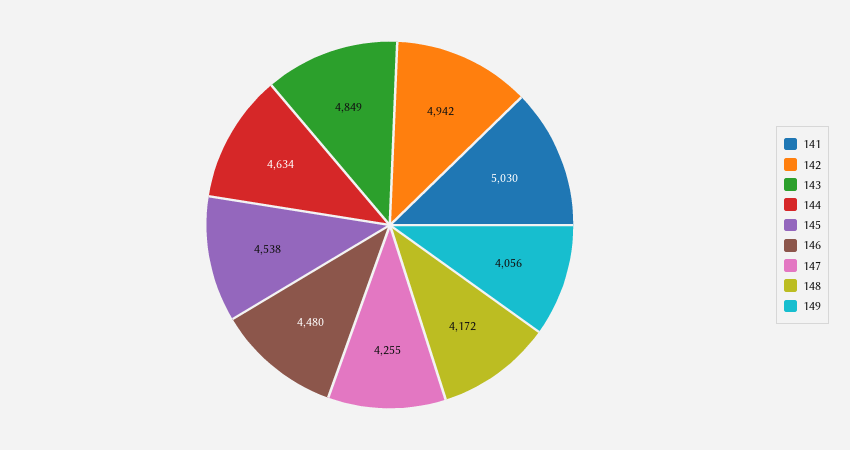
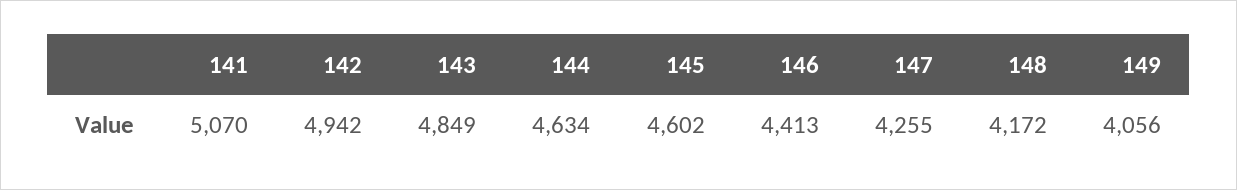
  {
-   "141": 5030,
+   "141": 5070,
    "142": 4942,
    "143": 4849,
    "144": 4634,
-   "145": 4538,
+   "145": 4602,
-   "146": 4480,
+   "146": 4413,
    "147": 4255,
    "148": 4172,
    "149": 4056
  }

